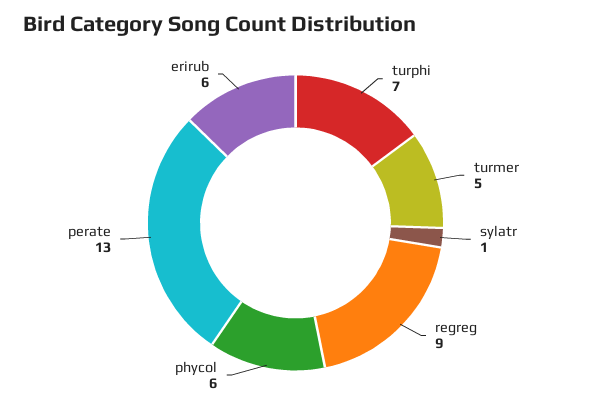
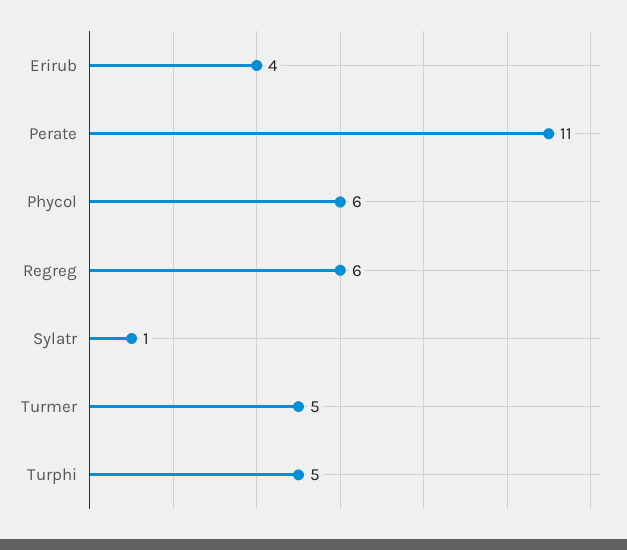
  {
-   "turphi": 7,
+   "turphi": 5,
    "turmer": 5,
    "sylatr": 1,
-   "regreg": 9,
+   "regreg": 6,
    "phycol": 6,
-   "perate": 13,
+   "perate": 11,
-   "erirub": 6
+   "erirub": 4
  }

